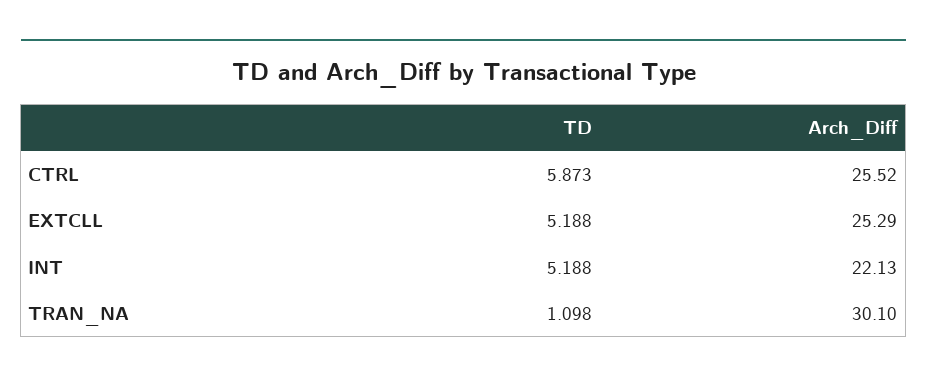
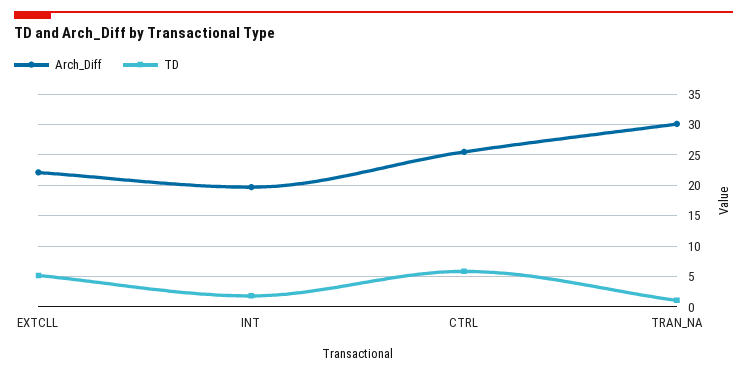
  {
    "TD": {
      "CTRL": 5.873,
      "EXTCLL": 5.188,
-     "INT": 5.188,
+     "INT": 2,
      "TRAN_NA": 1.098
    },
    "Arch_Diff": {
      "CTRL": 25.52,
-     "EXTCLL": 25.29,
+     "EXTCLL": 22,
-     "INT": 22.13,
+     "INT": 20,
      "TRAN_NA": 30.1
    }
  }

